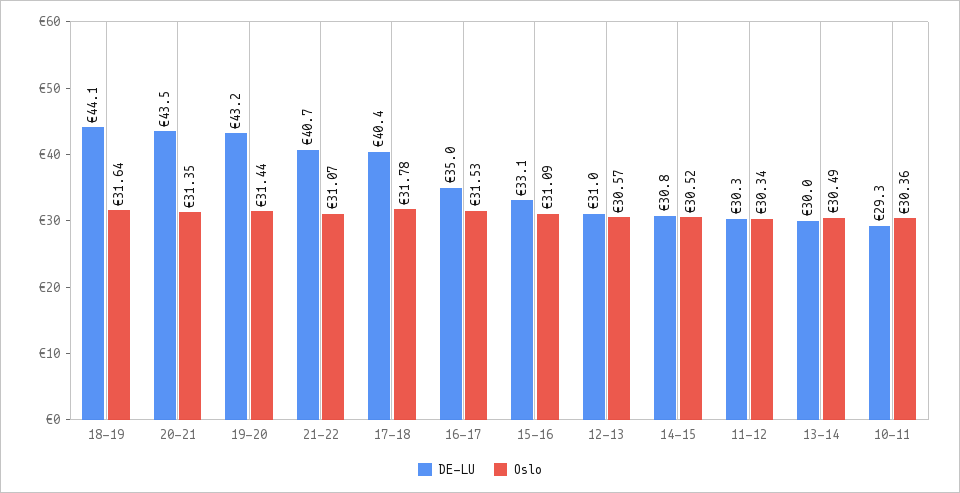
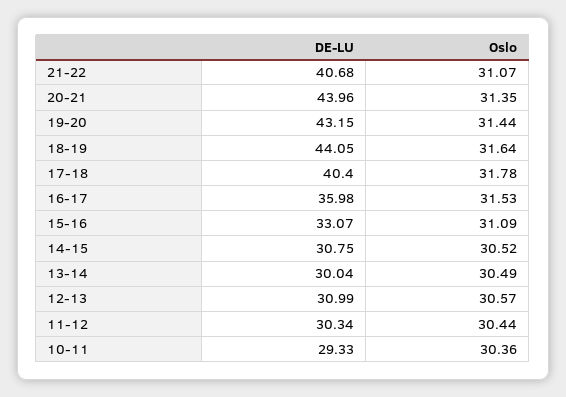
  {
    "DE-LU": {
      "18-19": 44.05,
-     "20-21": 43.5,
+     "20-21": 43.96,
      "19-20": 43.15,
      "21-22": 40.68,
      "17-18": 40.4,
-     "16-17": 35,
+     "16-17": 35.98,
      "15-16": 33.07,
      "12-13": 30.99,
      "14-15": 30.75,
      "11-12": 30.34,
      "13-14": 30.04,
      "10-11": 29.33
    },
    "Oslo": {
      "18-19": 31.64,
      "20-21": 31.35,
      "19-20": 31.44,
      "21-22": 31.07,
      "17-18": 31.78,
      "16-17": 31.53,
      "15-16": 31.09,
      "12-13": 30.57,
      "14-15": 30.52,
-     "11-12": 30.34,
+     "11-12": 30.44,
      "13-14": 30.49,
      "10-11": 30.36
    }
  }

